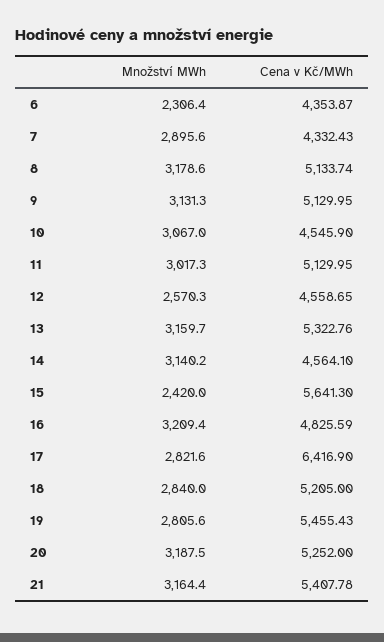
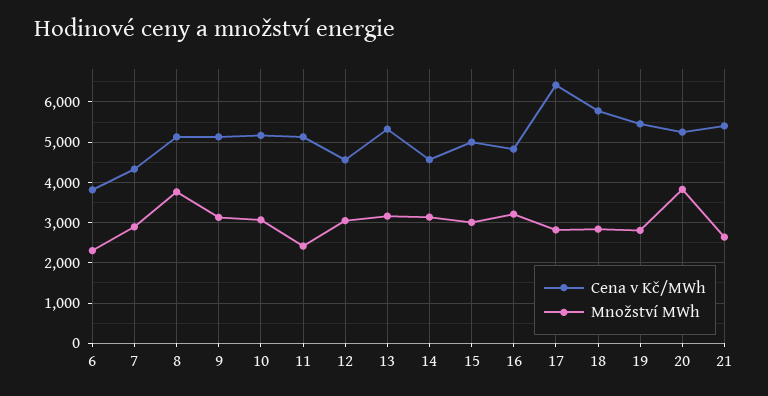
  {
    "Množství MWh": {
      "6": 2306.4,
      "7": 2895.6,
-     "8": 3178.6,
+     "8": 3800,
      "9": 3131.3,
      "10": 3067,
-     "11": 3017.3,
+     "11": 2400,
-     "12": 2570.3,
+     "12": 3000,
      "13": 3159.7,
      "14": 3140.2,
-     "15": 2420,
+     "15": 3000,
      "16": 3209.4,
      "17": 2821.6,
      "18": 2840,
      "19": 2805.6,
-     "20": 3187.5,
+     "20": 3800,
-     "21": 3164.4
+     "21": 2600
    },
    "Cena v Kč/MWh": {
-     "6": 4353.87,
+     "6": 3800,
      "7": 4332.43,
      "8": 5133.74,
      "9": 5129.95,
-     "10": 4545.9,
+     "10": 5200,
      "11": 5129.95,
      "12": 4558.65,
      "13": 5322.76,
      "14": 4564.1,
-     "15": 5641.3,
+     "15": 5000,
      "16": 4825.59,
      "17": 6416.9,
-     "18": 5205,
+     "18": 5800,
      "19": 5455.43,
      "20": 5252,
      "21": 5407.78
    }
  }

